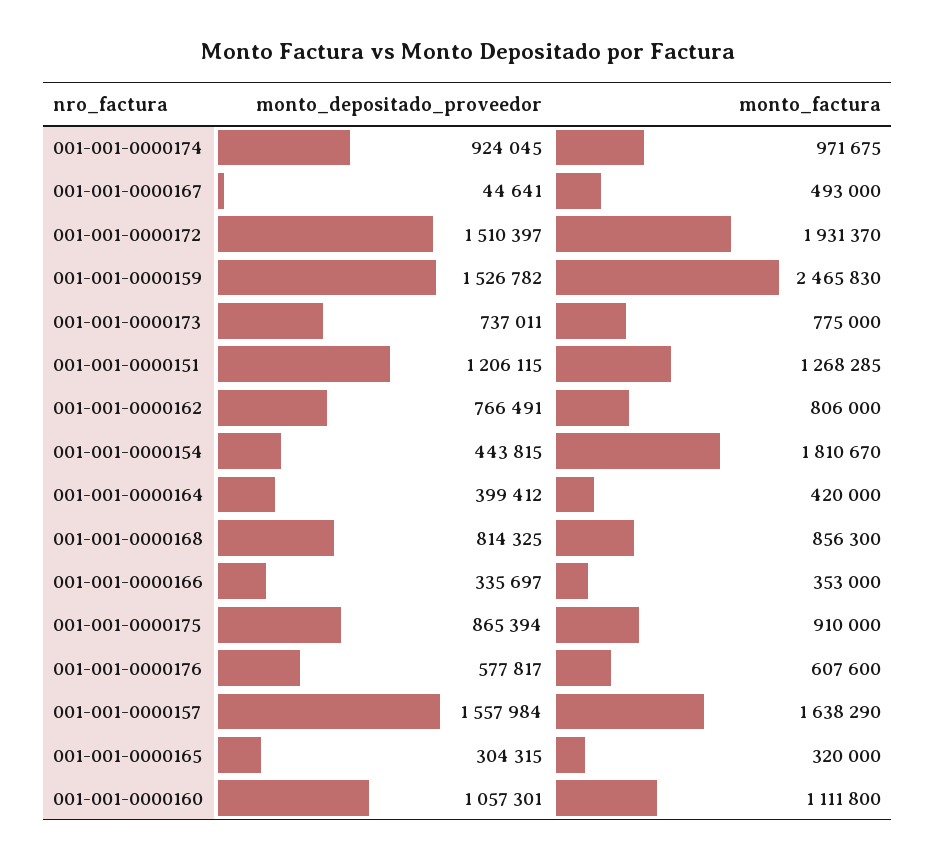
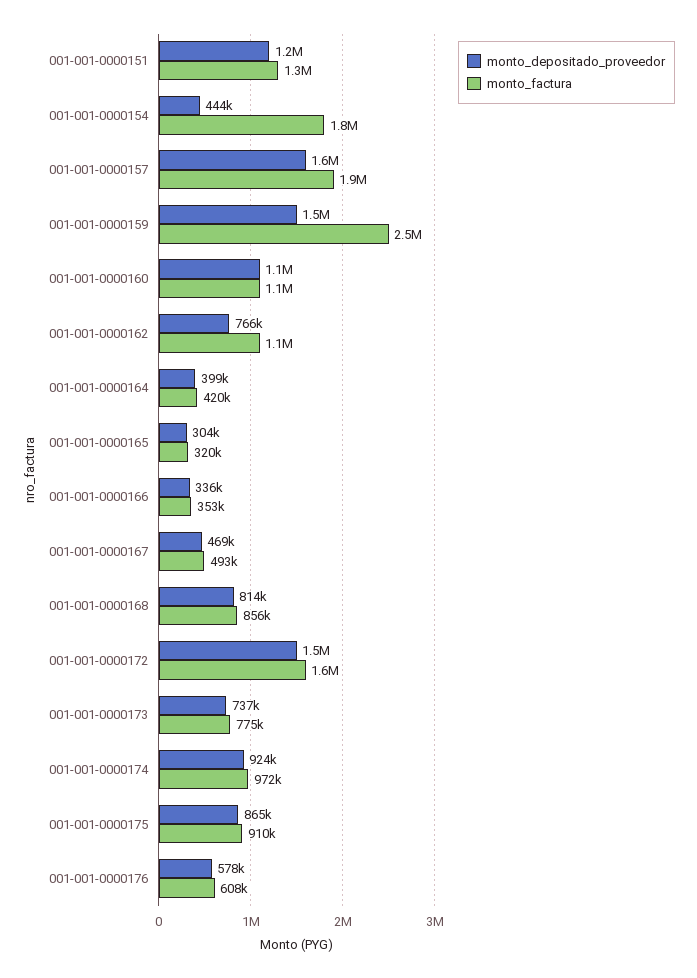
  {
    "monto_depositado_proveedor": {
      "001-001-0000174": 924045,
-     "001-001-0000167": 44641,
+     "001-001-0000167": 469000,
      "001-001-0000172": 1510397,
      "001-001-0000159": 1526782,
      "001-001-0000173": 737011,
      "001-001-0000151": 1206115,
      "001-001-0000162": 766491,
      "001-001-0000154": 443815,
      "001-001-0000164": 399412,
      "001-001-0000168": 814325,
      "001-001-0000166": 335697,
      "001-001-0000175": 865394,
      "001-001-0000176": 577817,
      "001-001-0000157": 1557984,
      "001-001-0000165": 304315,
      "001-001-0000160": 1057301
    },
    "monto_factura": {
      "001-001-0000174": 971675,
      "001-001-0000167": 493000,
-     "001-001-0000172": 1931370,
+     "001-001-0000172": 1600000,
      "001-001-0000159": 2465830,
      "001-001-0000173": 775000,
      "001-001-0000151": 1268285,
-     "001-001-0000162": 806000,
+     "001-001-0000162": 1100000,
      "001-001-0000154": 1810670,
      "001-001-0000164": 420000,
      "001-001-0000168": 856300,
      "001-001-0000166": 353000,
      "001-001-0000175": 910000,
      "001-001-0000176": 607600,
-     "001-001-0000157": 1638290,
+     "001-001-0000157": 1900000,
      "001-001-0000165": 320000,
      "001-001-0000160": 1111800
    }
  }

